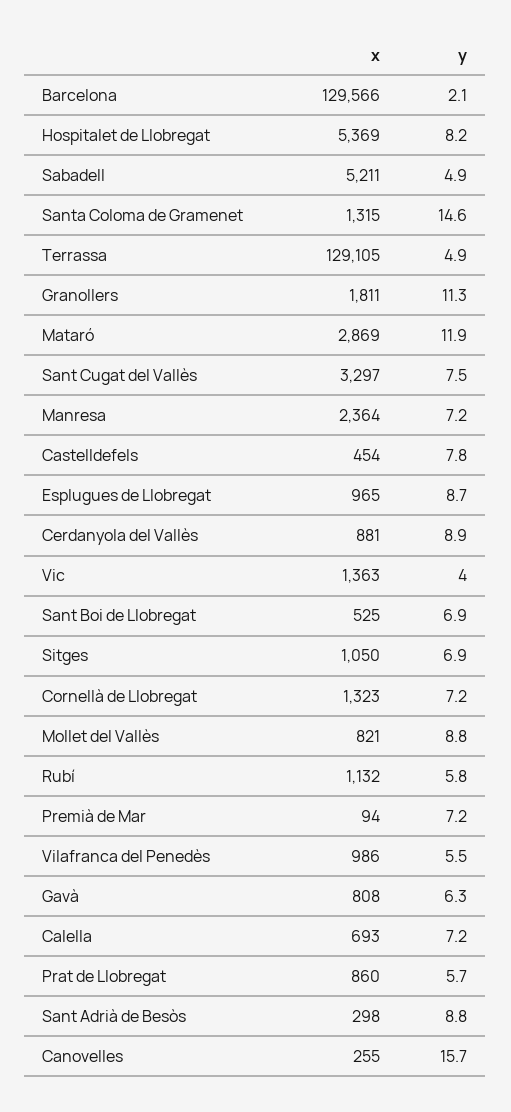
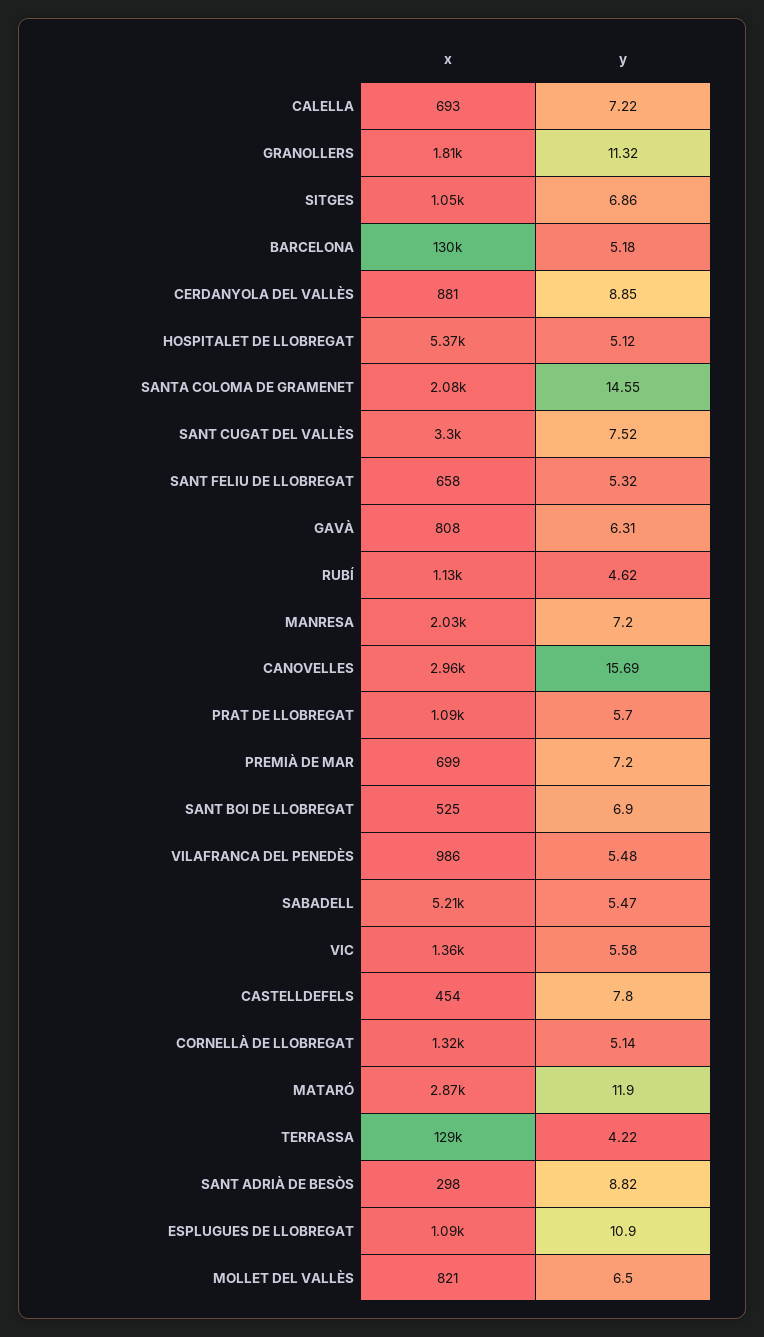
  {
    "x": {
      "Barcelona": 129566,
      "Hospitalet de Llobregat": 5369,
      "Sabadell": 5211,
-     "Santa Coloma de Gramenet": 1315,
+     "Santa Coloma de Gramenet": 2080,
      "Terrassa": 129105,
      "Granollers": 1811,
      "Mataró": 2869,
      "Sant Cugat del Vallès": 3297,
-     "Manresa": 2364,
+     "Manresa": 2030,
      "Castelldefels": 454,
-     "Esplugues de Llobregat": 965,
+     "Esplugues de Llobregat": 1090,
      "Cerdanyola del Vallès": 881,
      "Vic": 1363,
      "Sant Boi de Llobregat": 525,
      "Sitges": 1050,
      "Cornellà de Llobregat": 1323,
      "Mollet del Vallès": 821,
      "Rubí": 1132,
-     "Premià de Mar": 94,
+     "Premià de Mar": 699,
      "Vilafranca del Penedès": 986,
      "Gavà": 808,
      "Calella": 693,
-     "Prat de Llobregat": 860,
+     "Prat de Llobregat": 1090,
      "Sant Adrià de Besòs": 298,
-     "Canovelles": 255
+     "Canovelles": 2960,
+     "SANT FELIU DE LLOBREGAT": 658
    },
    "y": {
-     "Barcelona": 2.1,
+     "Barcelona": 5.18,
-     "Hospitalet de Llobregat": 8.2,
+     "Hospitalet de Llobregat": 5.12,
-     "Sabadell": 4.9,
+     "Sabadell": 5.47,
      "Santa Coloma de Gramenet": 14.55,
-     "Terrassa": 4.9,
+     "Terrassa": 4.22,
      "Granollers": 11.32,
      "Mataró": 11.9,
      "Sant Cugat del Vallès": 7.52,
      "Manresa": 7.2,
      "Castelldefels": 7.8,
-     "Esplugues de Llobregat": 8.7,
+     "Esplugues de Llobregat": 10.9,
      "Cerdanyola del Vallès": 8.85,
-     "Vic": 4,
+     "Vic": 5.58,
      "Sant Boi de Llobregat": 6.9,
      "Sitges": 6.86,
-     "Cornellà de Llobregat": 7.2,
+     "Cornellà de Llobregat": 5.14,
-     "Mollet del Vallès": 8.8,
+     "Mollet del Vallès": 6.5,
-     "Rubí": 5.8,
+     "Rubí": 4.62,
      "Premià de Mar": 7.2,
      "Vilafranca del Penedès": 5.48,
      "Gavà": 6.31,
      "Calella": 7.22,
      "Prat de Llobregat": 5.7,
      "Sant Adrià de Besòs": 8.82,
-     "Canovelles": 15.69
+     "Canovelles": 15.69,
+     "SANT FELIU DE LLOBREGAT": 5.32
    }
  }

